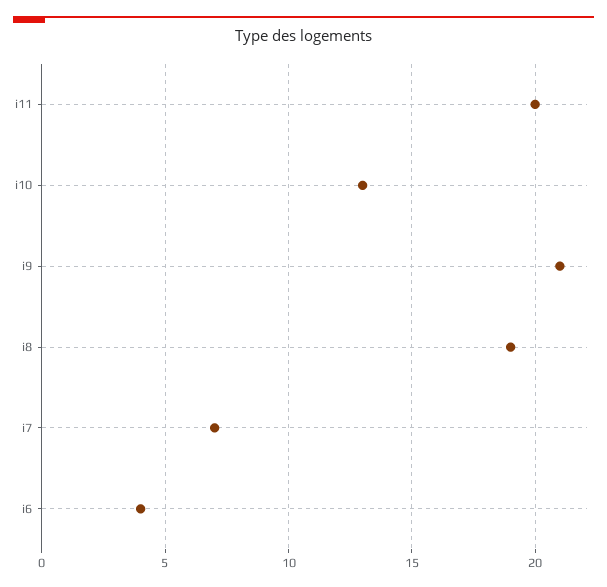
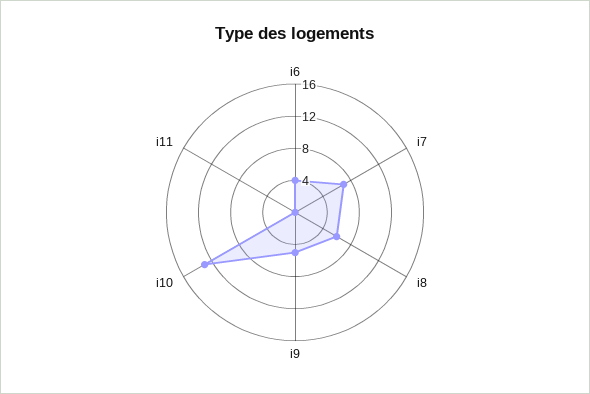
  {
-   "i11": 20,
+   "i11": 0,
    "i10": 13,
-   "i9": 21,
+   "i9": 5,
-   "i8": 19,
+   "i8": 6,
    "i7": 7,
    "i6": 4
  }

